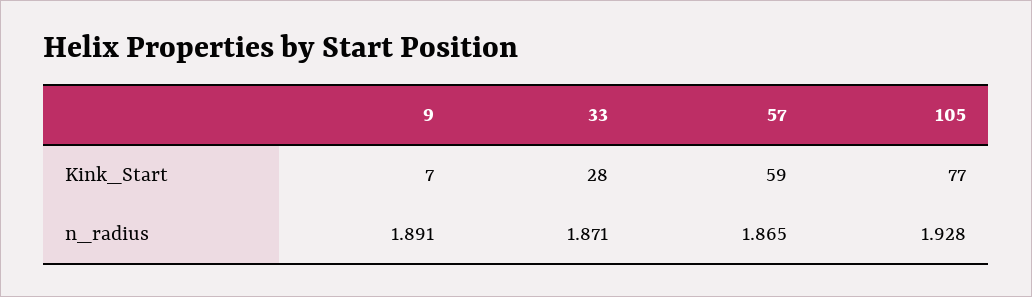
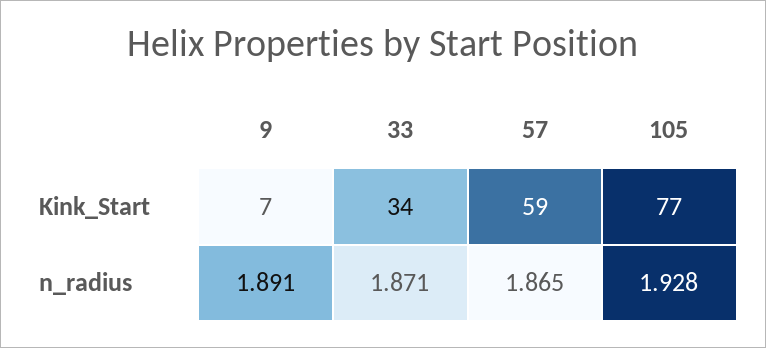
  {
    "9": {
      "Kink_Start": 7,
      "n_radius": 1.891
    },
    "33": {
-     "Kink_Start": 28,
+     "Kink_Start": 34,
      "n_radius": 1.871
    },
    "57": {
      "Kink_Start": 59,
      "n_radius": 1.865
    },
    "105": {
      "Kink_Start": 77,
      "n_radius": 1.928
    }
  }

